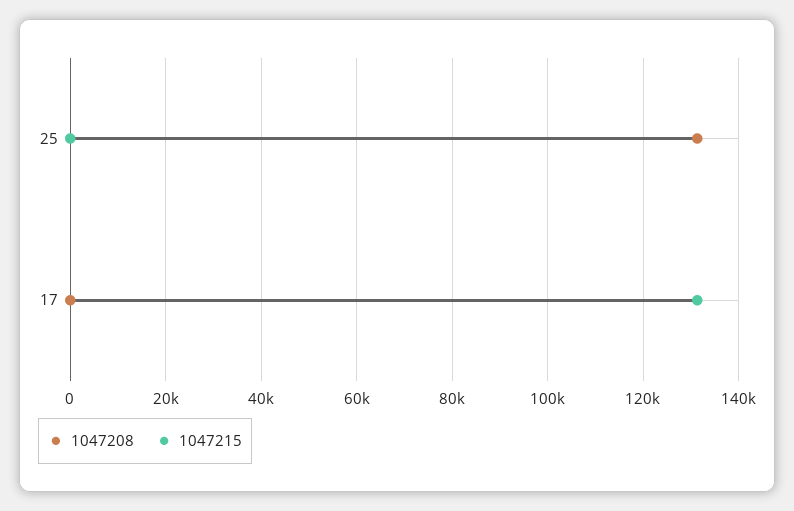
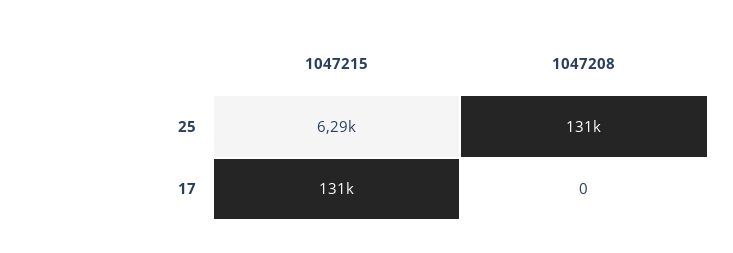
  {
    "1047208": {
      "25": 131000,
      "17": 0
    },
    "1047215": {
-     "25": 0,
+     "25": 6290,
      "17": 131000
    }
  }

